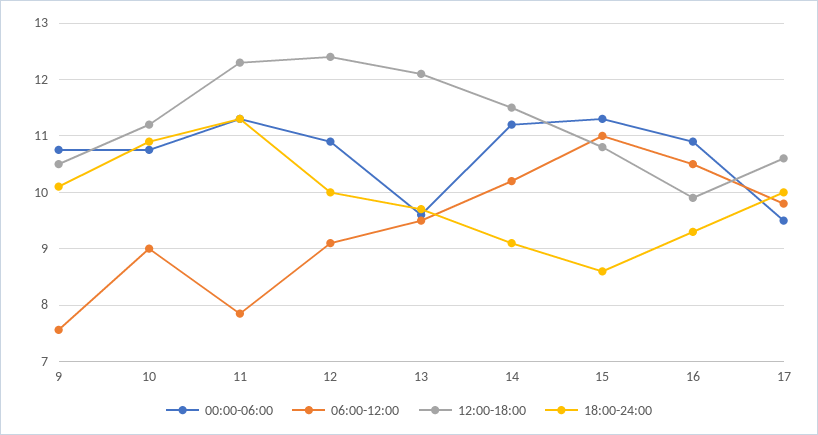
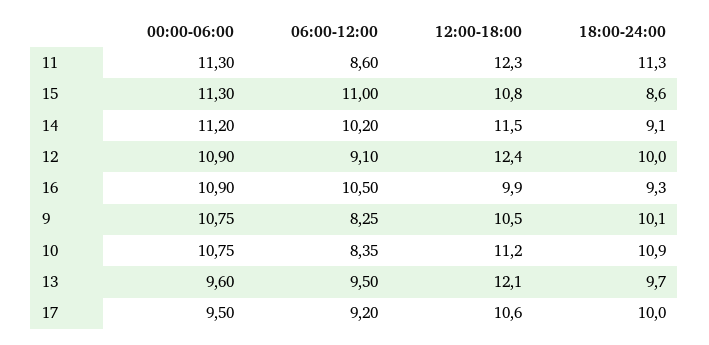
  {
    "00:00-06:00": {
      "9": 10.75,
      "10": 10.75,
      "11": 11.3,
      "12": 10.9,
      "13": 9.6,
      "14": 11.2,
      "15": 11.3,
      "16": 10.9,
      "17": 9.5
    },
    "06:00-12:00": {
-     "9": 7.6,
+     "9": 8.25,
-     "10": 9,
+     "10": 8.35,
-     "11": 7.8,
+     "11": 8.6,
      "12": 9.1,
      "13": 9.5,
      "14": 10.2,
      "15": 11,
      "16": 10.5,
-     "17": 9.8
+     "17": 9.2
    },
    "12:00-18:00": {
      "9": 10.5,
      "10": 11.2,
      "11": 12.3,
      "12": 12.4,
      "13": 12.1,
      "14": 11.5,
      "15": 10.8,
      "16": 9.9,
      "17": 10.6
    },
    "18:00-24:00": {
      "9": 10.1,
      "10": 10.9,
      "11": 11.3,
      "12": 10,
      "13": 9.7,
      "14": 9.1,
      "15": 8.6,
      "16": 9.3,
      "17": 10
    }
  }

